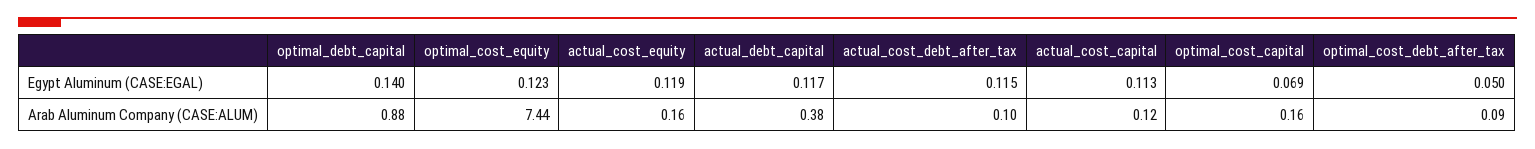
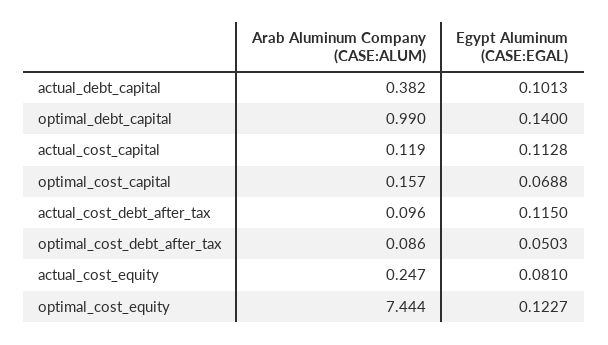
  {
    "optimal_debt_capital": {
      "Egypt Aluminum (CASE:EGAL)": 0.14,
-     "Arab Aluminum Company (CASE:ALUM)": 0.88
+     "Arab Aluminum Company (CASE:ALUM)": 0.99
    },
    "optimal_cost_equity": {
      "Egypt Aluminum (CASE:EGAL)": 0.1227,
      "Arab Aluminum Company (CASE:ALUM)": 7.444
    },
    "actual_cost_equity": {
-     "Egypt Aluminum (CASE:EGAL)": 0.119,
+     "Egypt Aluminum (CASE:EGAL)": 0.081,
-     "Arab Aluminum Company (CASE:ALUM)": 0.16
+     "Arab Aluminum Company (CASE:ALUM)": 0.247
    },
    "actual_debt_capital": {
-     "Egypt Aluminum (CASE:EGAL)": 0.117,
+     "Egypt Aluminum (CASE:EGAL)": 0.1013,
      "Arab Aluminum Company (CASE:ALUM)": 0.382
    },
    "actual_cost_debt_after_tax": {
      "Egypt Aluminum (CASE:EGAL)": 0.115,
      "Arab Aluminum Company (CASE:ALUM)": 0.096
    },
    "actual_cost_capital": {
      "Egypt Aluminum (CASE:EGAL)": 0.1128,
      "Arab Aluminum Company (CASE:ALUM)": 0.119
    },
    "optimal_cost_capital": {
      "Egypt Aluminum (CASE:EGAL)": 0.0688,
      "Arab Aluminum Company (CASE:ALUM)": 0.157
    },
    "optimal_cost_debt_after_tax": {
      "Egypt Aluminum (CASE:EGAL)": 0.0503,
      "Arab Aluminum Company (CASE:ALUM)": 0.086
    }
  }

